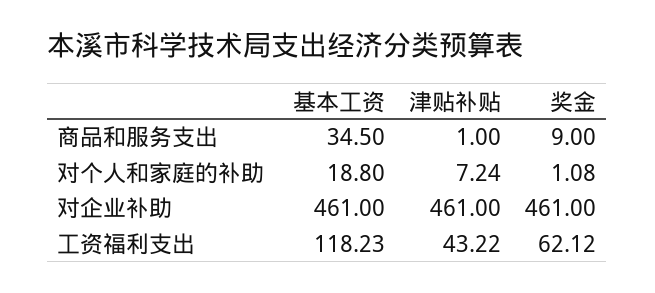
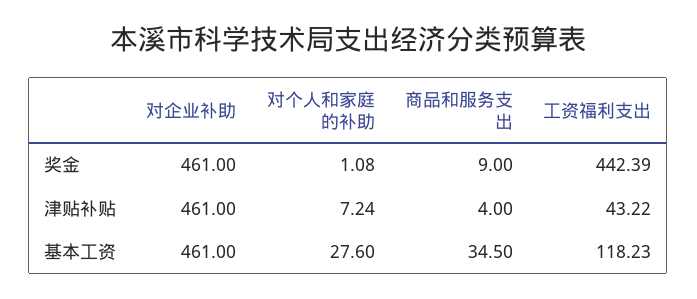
  {
    "基本工资": {
      "商品和服务支出": 34.5,
-     "对个人和家庭的补助": 18.8,
+     "对个人和家庭的补助": 27.6,
      "对企业补助": 461,
      "工资福利支出": 118.23
    },
    "津贴补贴": {
-     "商品和服务支出": 1,
+     "商品和服务支出": 4,
      "对个人和家庭的补助": 7.24,
      "对企业补助": 461,
      "工资福利支出": 43.22
    },
    "奖金": {
      "商品和服务支出": 9,
      "对个人和家庭的补助": 1.08,
      "对企业补助": 461,
-     "工资福利支出": 62.12
+     "工资福利支出": 442.39
    }
  }

